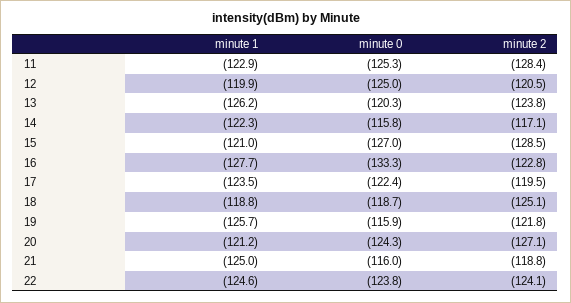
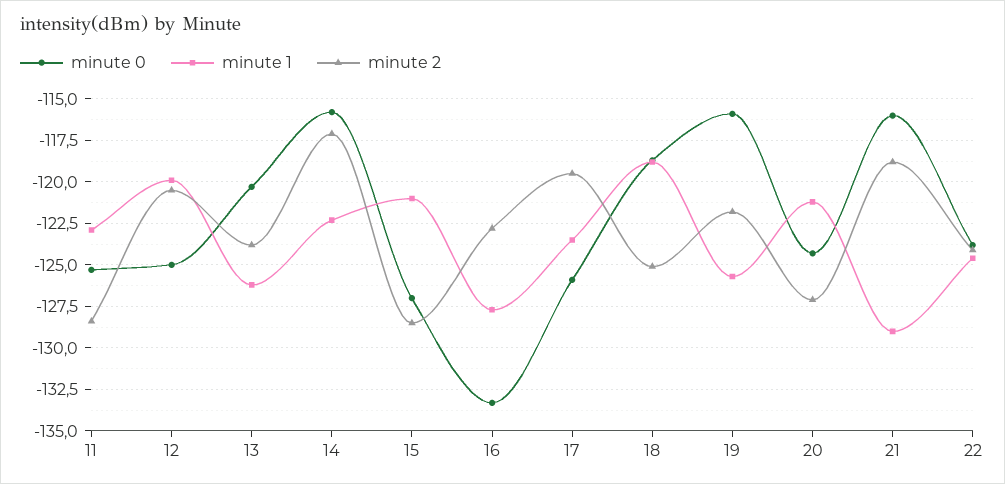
  {
    "minute 1": {
      "11": -122.9,
      "12": -119.9,
      "13": -126.2,
      "14": -122.3,
      "15": -121,
      "16": -127.7,
      "17": -123.5,
      "18": -118.8,
      "19": -125.7,
      "20": -121.2,
-     "21": -125,
+     "21": -129,
      "22": -124.6
    },
    "minute 0": {
      "11": -125.3,
      "12": -125,
      "13": -120.3,
      "14": -115.8,
      "15": -127,
      "16": -133.3,
-     "17": -122.4,
+     "17": -126,
      "18": -118.7,
      "19": -115.9,
      "20": -124.3,
      "21": -116,
      "22": -123.8
    },
    "minute 2": {
      "11": -128.4,
      "12": -120.5,
      "13": -123.8,
      "14": -117.1,
      "15": -128.5,
      "16": -122.8,
      "17": -119.5,
      "18": -125.1,
      "19": -121.8,
      "20": -127.1,
      "21": -118.8,
      "22": -124.1
    }
  }

